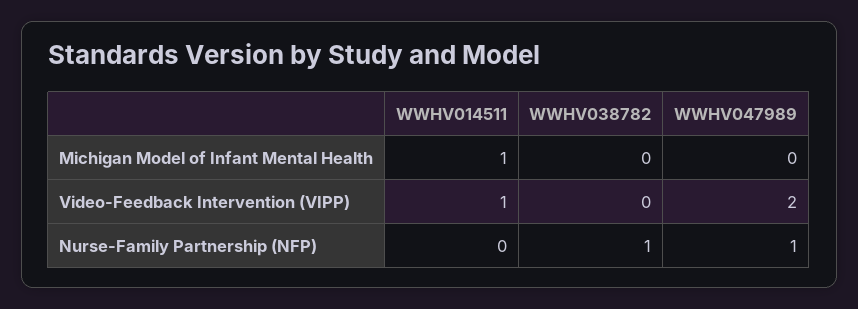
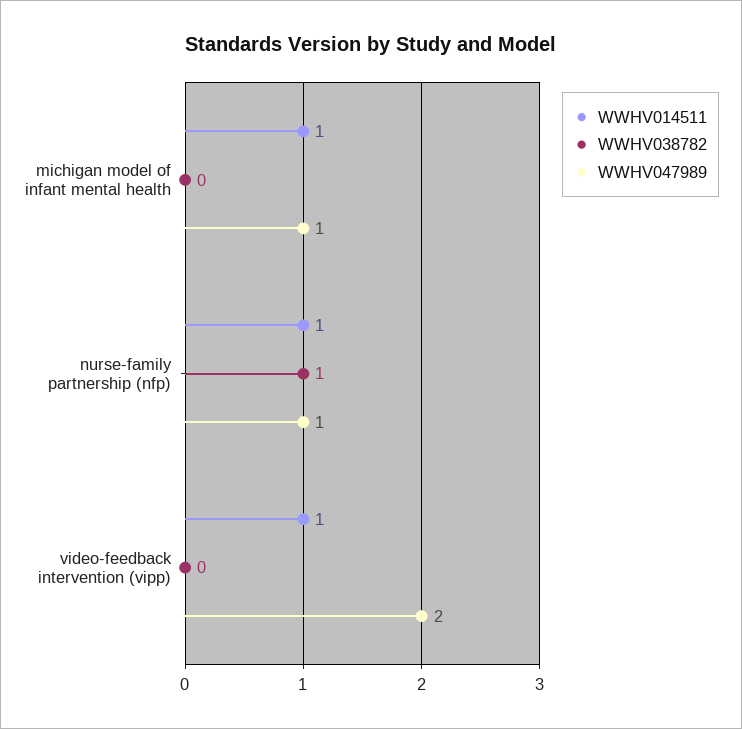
  {
    "WWHV014511": {
      "Michigan Model of Infant Mental Health": 1,
      "Video-Feedback Intervention (VIPP)": 1,
-     "Nurse-Family Partnership (NFP)": 0
+     "Nurse-Family Partnership (NFP)": 1
    },
    "WWHV038782": {
      "Michigan Model of Infant Mental Health": 0,
      "Video-Feedback Intervention (VIPP)": 0,
      "Nurse-Family Partnership (NFP)": 1
    },
    "WWHV047989": {
-     "Michigan Model of Infant Mental Health": 0,
+     "Michigan Model of Infant Mental Health": 1,
      "Video-Feedback Intervention (VIPP)": 2,
      "Nurse-Family Partnership (NFP)": 1
    }
  }

